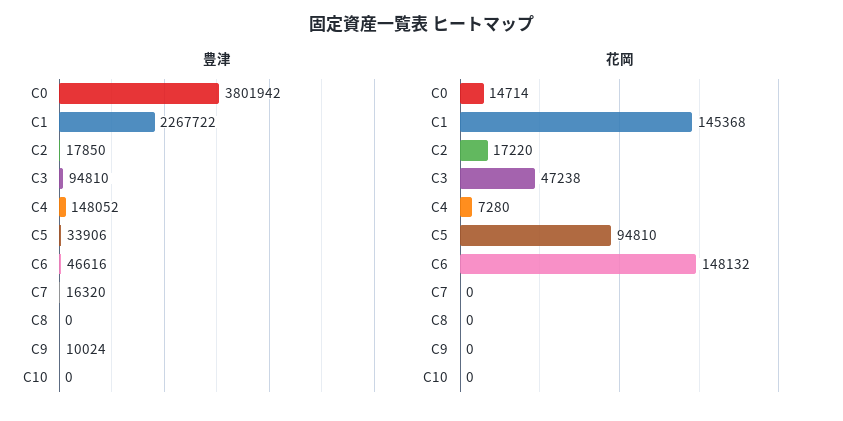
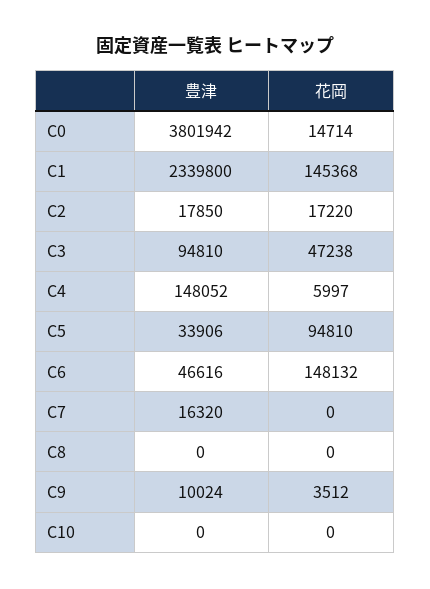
  {
    "豊津": {
      "C0": 3801942,
-     "C1": 2267722,
+     "C1": 2339800,
      "C2": 17850,
      "C3": 94810,
      "C4": 148052,
      "C5": 33906,
      "C6": 46616,
      "C7": 16320,
      "C8": 0,
      "C9": 10024,
      "C10": 0
    },
    "花岡": {
      "C0": 14714,
      "C1": 145368,
      "C2": 17220,
      "C3": 47238,
-     "C4": 7280,
+     "C4": 5997,
      "C5": 94810,
      "C6": 148132,
      "C7": 0,
      "C8": 0,
-     "C9": 0,
+     "C9": 3512,
      "C10": 0
    }
  }

